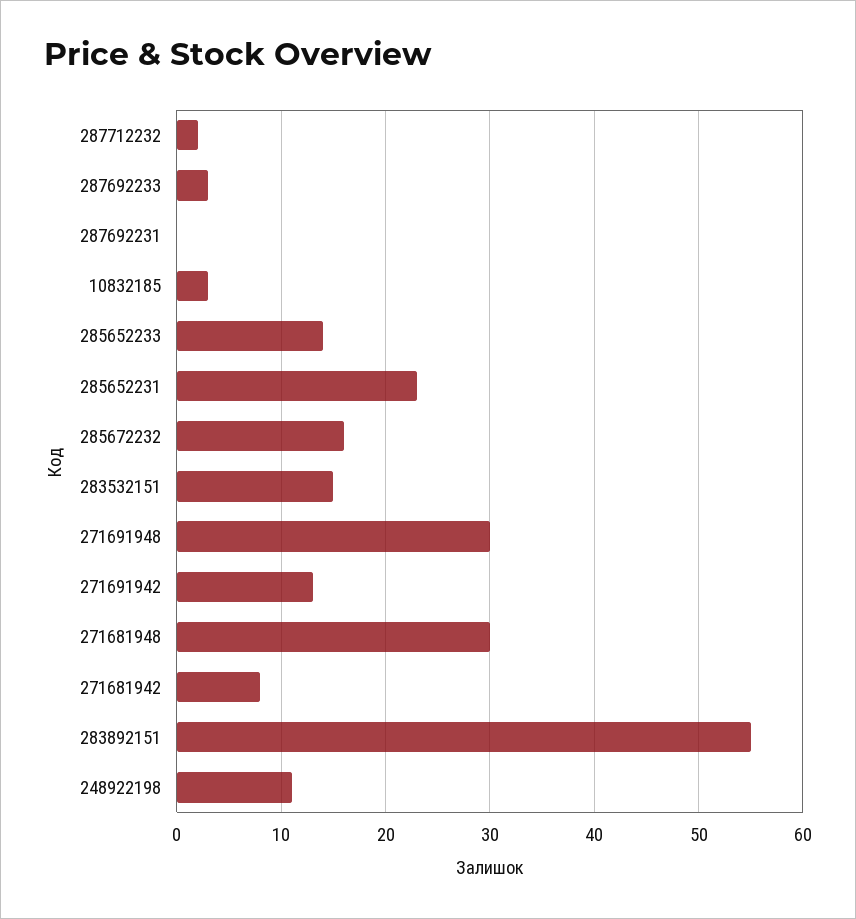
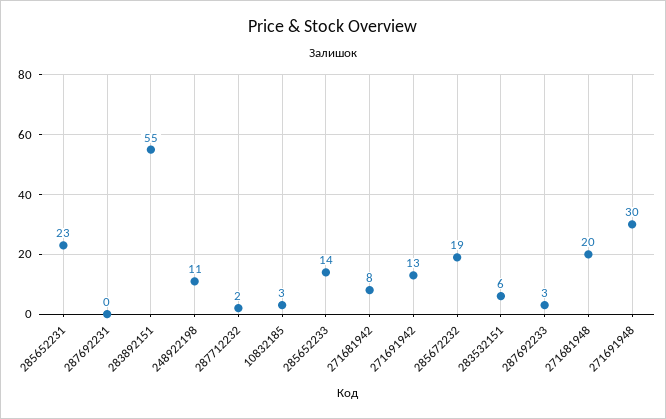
  {
    "287712232": 2,
    "287692233": 3,
    "287692231": 0,
    "10832185": 3,
    "285652233": 14,
    "285652231": 23,
-   "285672232": 16,
+   "285672232": 19,
-   "283532151": 15,
+   "283532151": 6,
    "271691948": 30,
    "271691942": 13,
-   "271681948": 30,
+   "271681948": 20,
    "271681942": 8,
    "283892151": 55,
    "248922198": 11
  }

